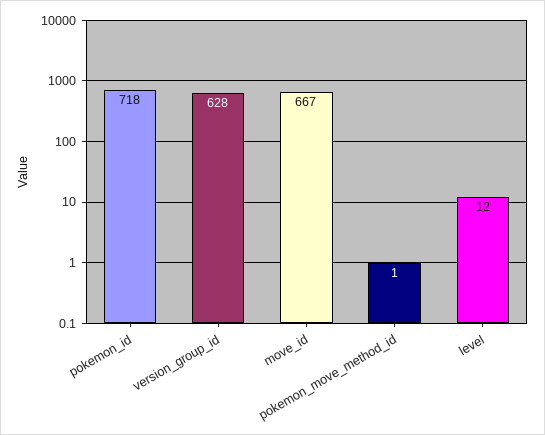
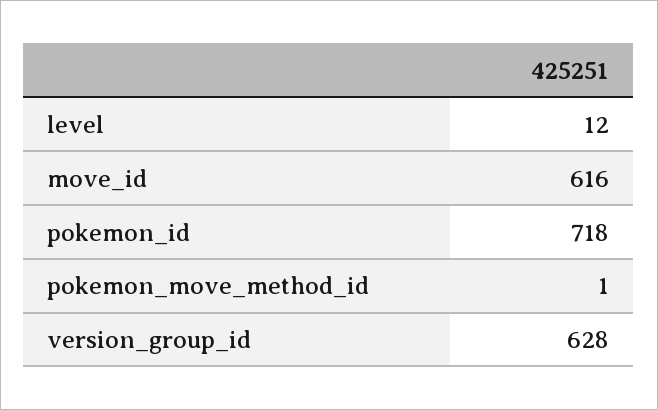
  {
    "pokemon_id": 718,
    "version_group_id": 628,
-   "move_id": 667,
+   "move_id": 616,
    "pokemon_move_method_id": 1,
    "level": 12
  }

